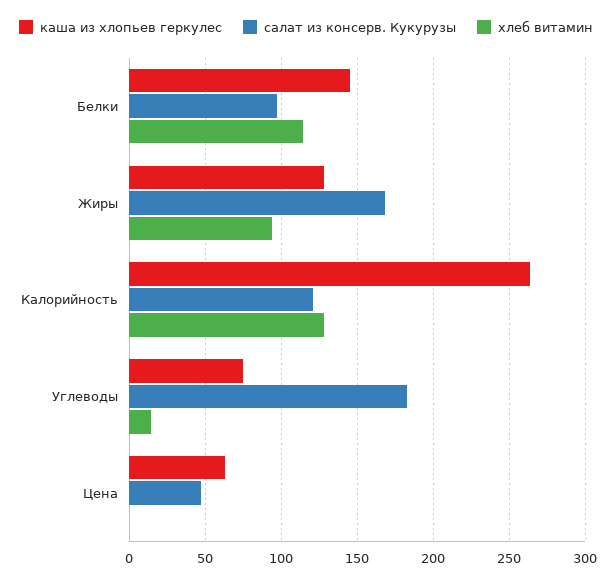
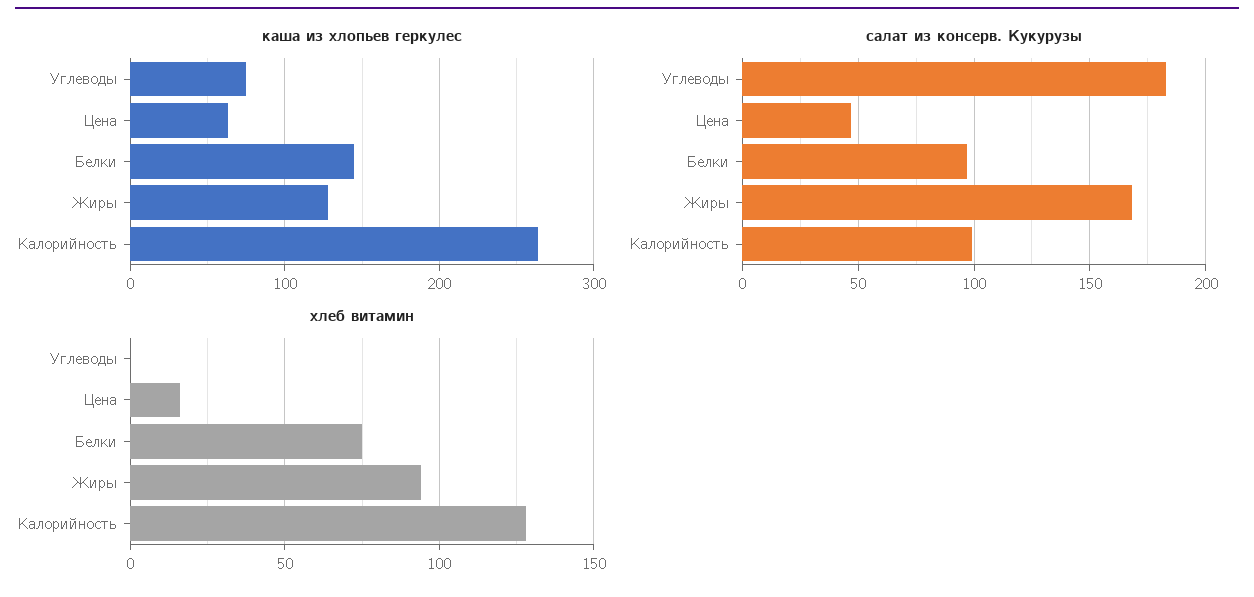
  {
    "каша из хлопьев геркулес": {
      "Белки": 145,
      "Жиры": 130,
      "Калорийность": 265,
      "Углеводы": 75,
      "Цена": 65
    },
    "салат из консерв. Кукурузы": {
      "Белки": 95,
      "Жиры": 170,
-     "Калорийность": 120,
+     "Калорийность": 100,
      "Углеводы": 185,
      "Цена": 45
    },
    "хлеб витамин": {
-     "Белки": 115,
+     "Белки": 75,
      "Жиры": 95,
      "Калорийность": 130,
-     "Углеводы": 15,
+     "Углеводы": 0,
-     "Цена": 0
+     "Цена": 15
    }
  }

